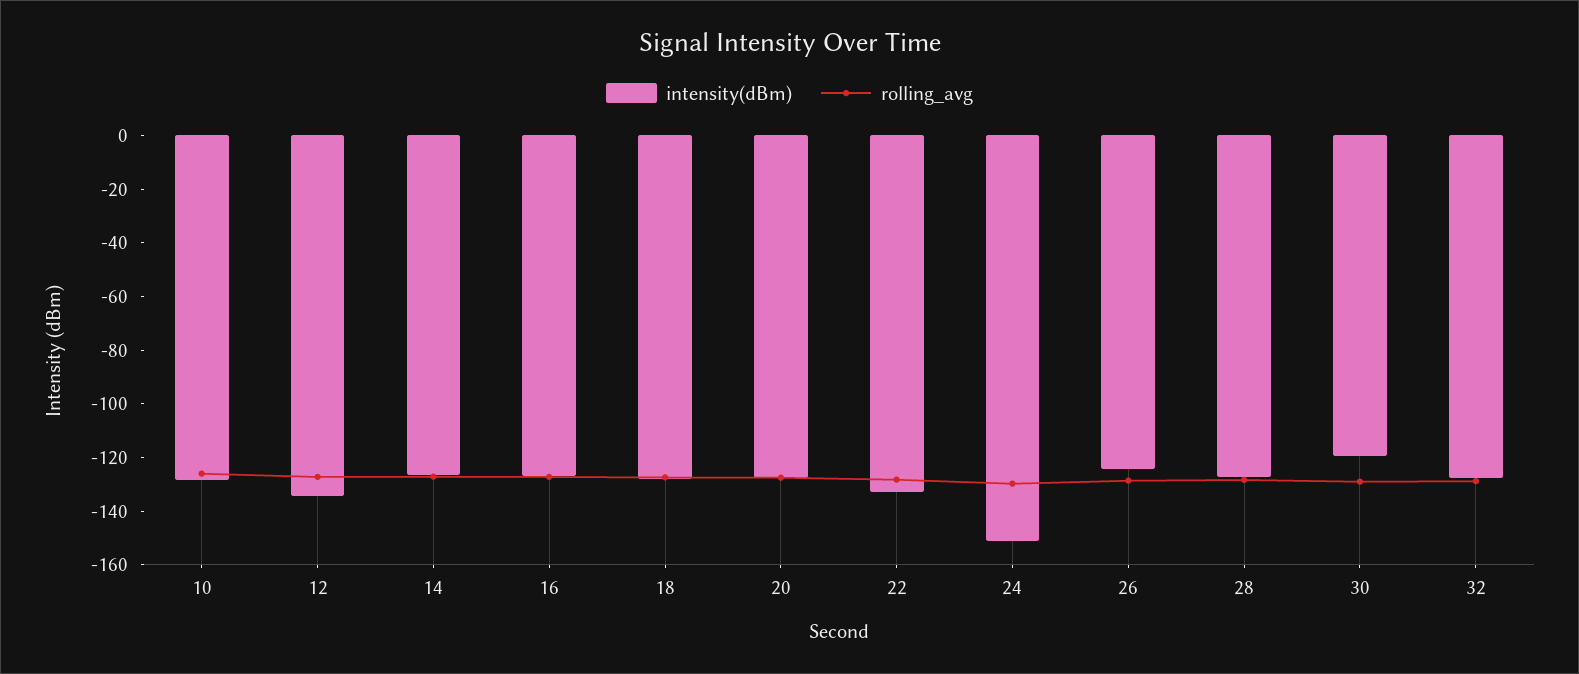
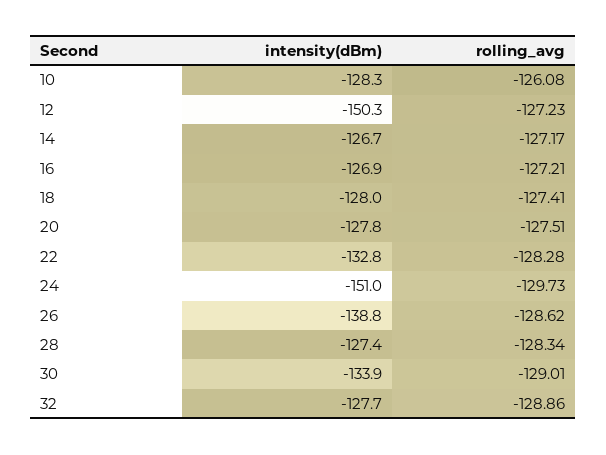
  {
    "intensity(dBm)": {
      "10": -128.3,
-     "12": -135,
+     "12": -150.3,
      "14": -126.7,
      "16": -126.9,
      "18": -128,
      "20": -127.8,
      "22": -132.8,
      "24": -151,
-     "26": -125,
+     "26": -138.8,
      "28": -127.4,
-     "30": -120,
+     "30": -133.9,
      "32": -127.7
    },
    "rolling_avg": {
      "10": -126.08,
      "12": -127.23,
      "14": -127.17,
      "16": -127.21,
      "18": -127.41,
      "20": -127.51,
      "22": -128.28,
      "24": -129.73,
      "26": -128.62,
      "28": -128.34,
      "30": -129.01,
      "32": -128.86
    }
  }

